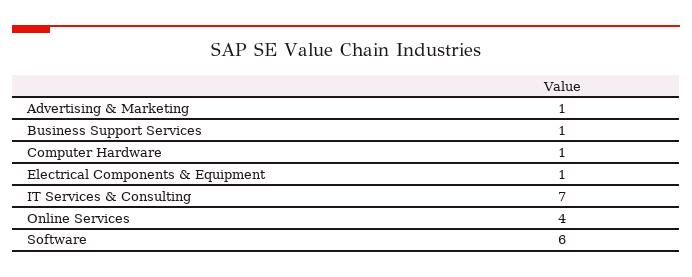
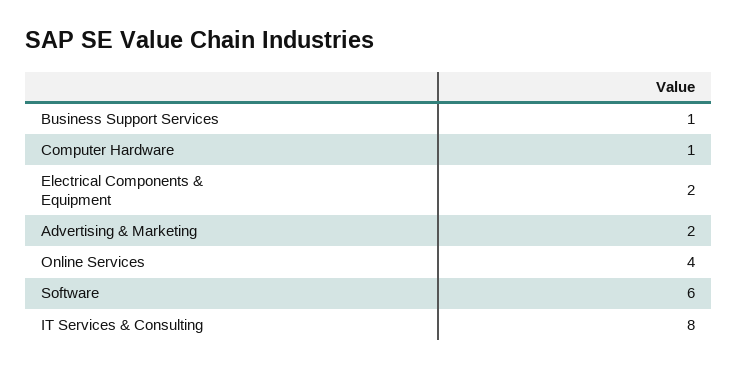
  {
-   "Advertising & Marketing": 1,
+   "Advertising & Marketing": 2,
    "Business Support Services": 1,
    "Computer Hardware": 1,
-   "Electrical Components & Equipment": 1,
+   "Electrical Components & Equipment": 2,
-   "IT Services & Consulting": 7,
+   "IT Services & Consulting": 8,
    "Online Services": 4,
    "Software": 6
  }

